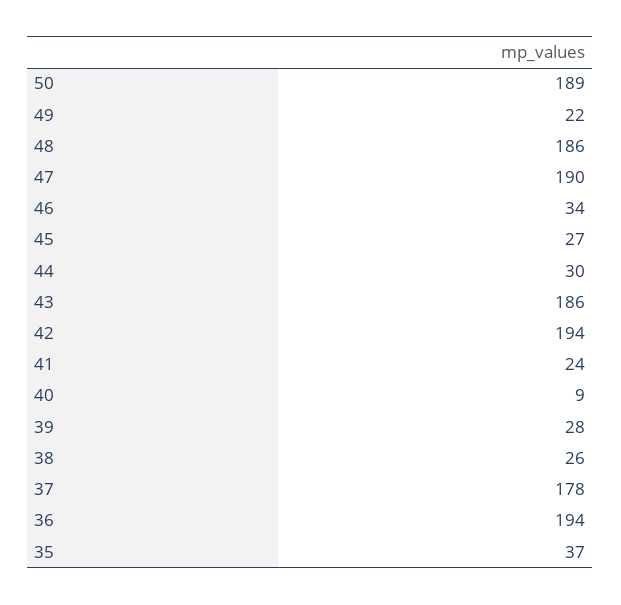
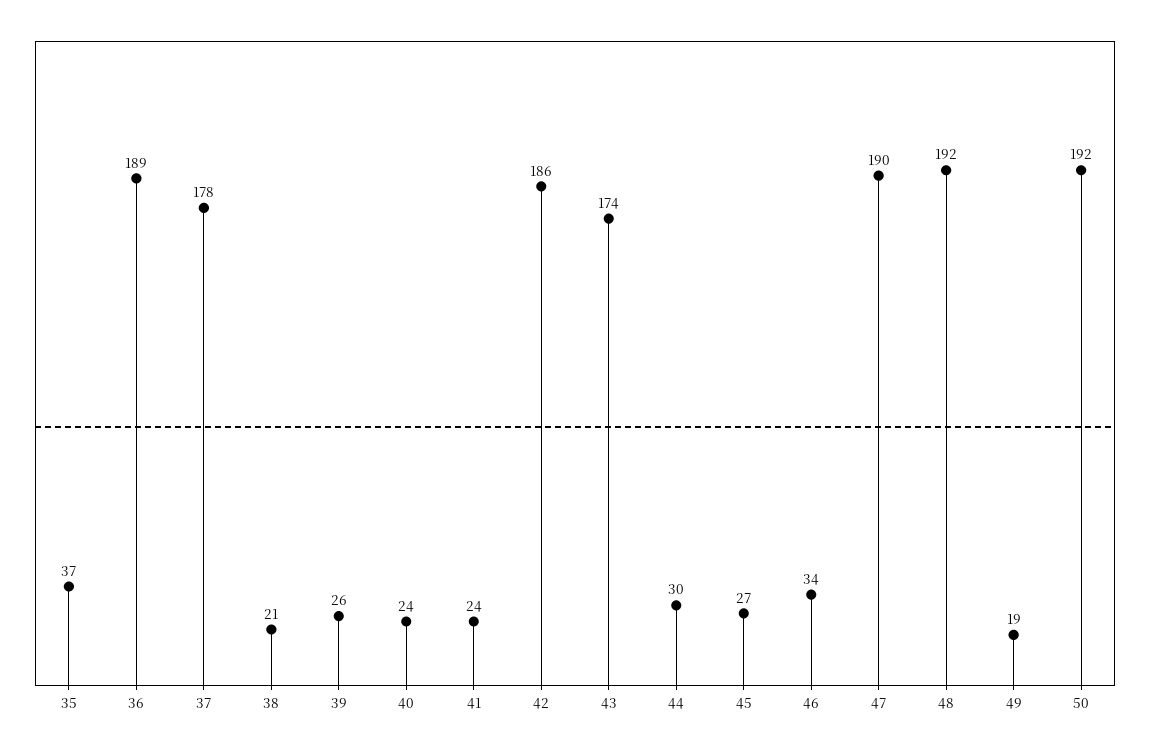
  {
-   "50": 189,
+   "50": 192,
-   "49": 22,
+   "49": 19,
-   "48": 186,
+   "48": 192,
    "47": 190,
    "46": 34,
    "45": 27,
    "44": 30,
-   "43": 186,
+   "43": 174,
-   "42": 194,
+   "42": 186,
    "41": 24,
-   "40": 9,
+   "40": 24,
-   "39": 28,
+   "39": 26,
-   "38": 26,
+   "38": 21,
    "37": 178,
-   "36": 194,
+   "36": 189,
    "35": 37
  }

